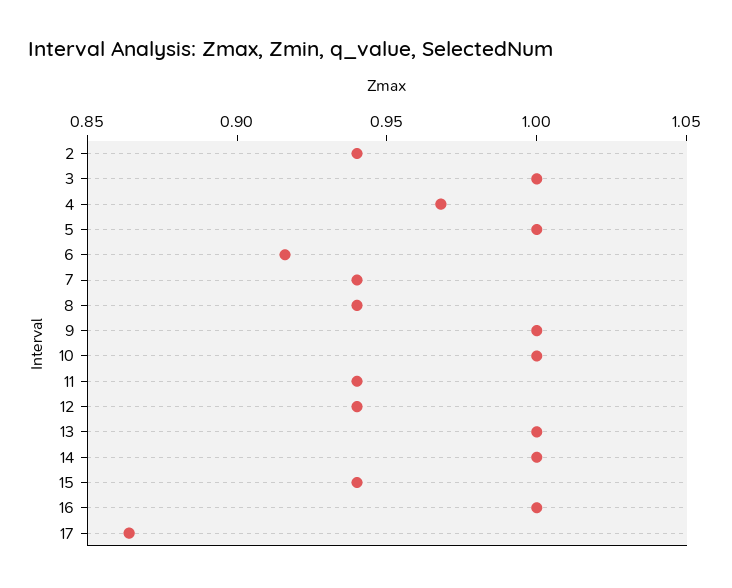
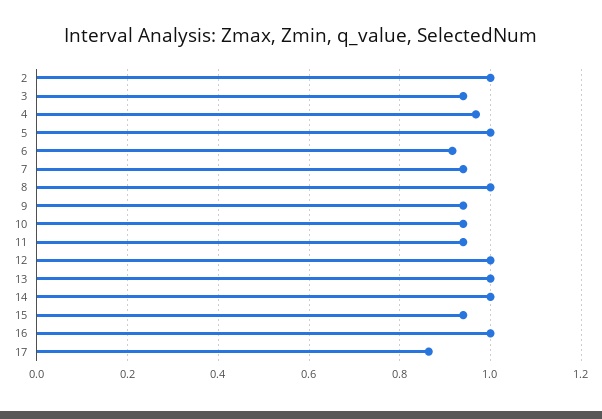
  {
-   "2": 0.94,
+   "2": 1,
-   "3": 1,
+   "3": 0.94,
    "4": 0.97,
    "5": 1,
    "6": 0.92,
    "7": 0.94,
-   "8": 0.94,
+   "8": 1,
-   "9": 1,
+   "9": 0.94,
-   "10": 1,
+   "10": 0.94,
    "11": 0.94,
-   "12": 0.94,
+   "12": 1,
    "13": 1,
    "14": 1,
    "15": 0.94,
    "16": 1,
    "17": 0.86
  }

